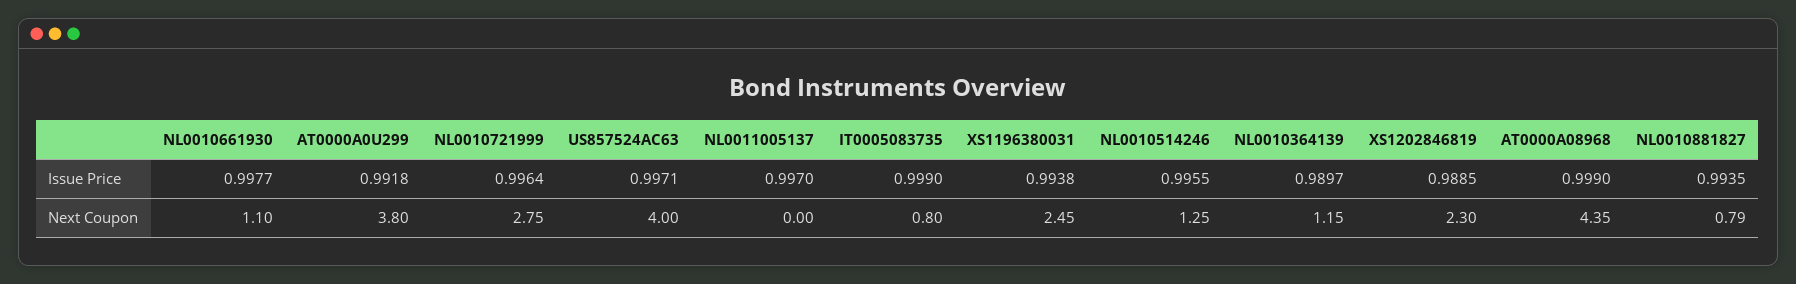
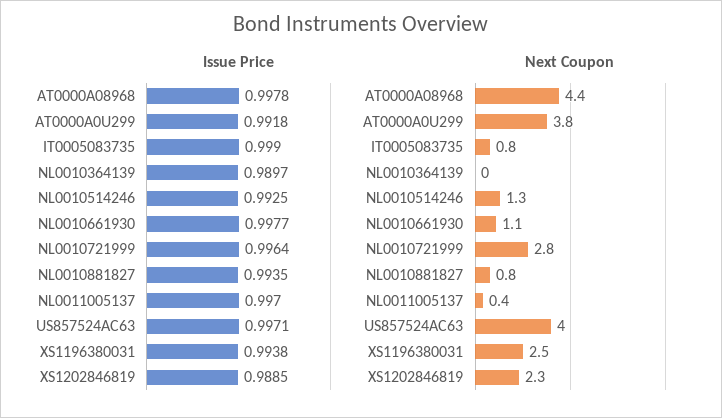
  {
    "Issue Price": {
      "NL0010661930": 0.9977,
      "AT0000A0U299": 0.9918,
      "NL0010721999": 0.9964,
      "US857524AC63": 0.9971,
      "NL0011005137": 0.997,
      "IT0005083735": 0.999,
      "XS1196380031": 0.9938,
-     "NL0010514246": 0.9955,
+     "NL0010514246": 0.9925,
      "NL0010364139": 0.9897,
      "XS1202846819": 0.9885,
-     "AT0000A08968": 0.999,
+     "AT0000A08968": 0.9978,
      "NL0010881827": 0.9935
    },
    "Next Coupon": {
      "NL0010661930": 1.1,
      "AT0000A0U299": 3.8,
      "NL0010721999": 2.75,
      "US857524AC63": 4,
-     "NL0011005137": 0,
+     "NL0011005137": 0.4,
      "IT0005083735": 0.8,
      "XS1196380031": 2.45,
      "NL0010514246": 1.25,
-     "NL0010364139": 1.15,
+     "NL0010364139": 0,
      "XS1202846819": 2.3,
      "AT0000A08968": 4.35,
      "NL0010881827": 0.79
    }
  }

